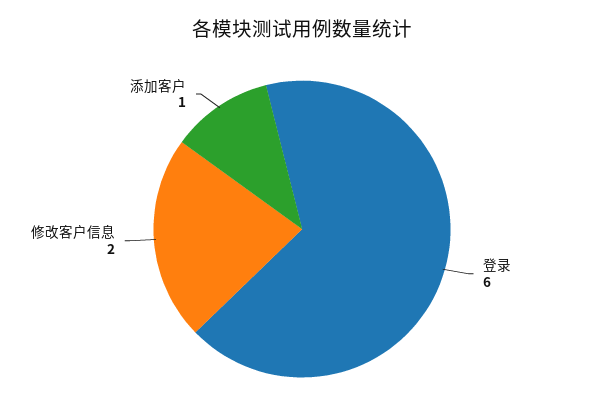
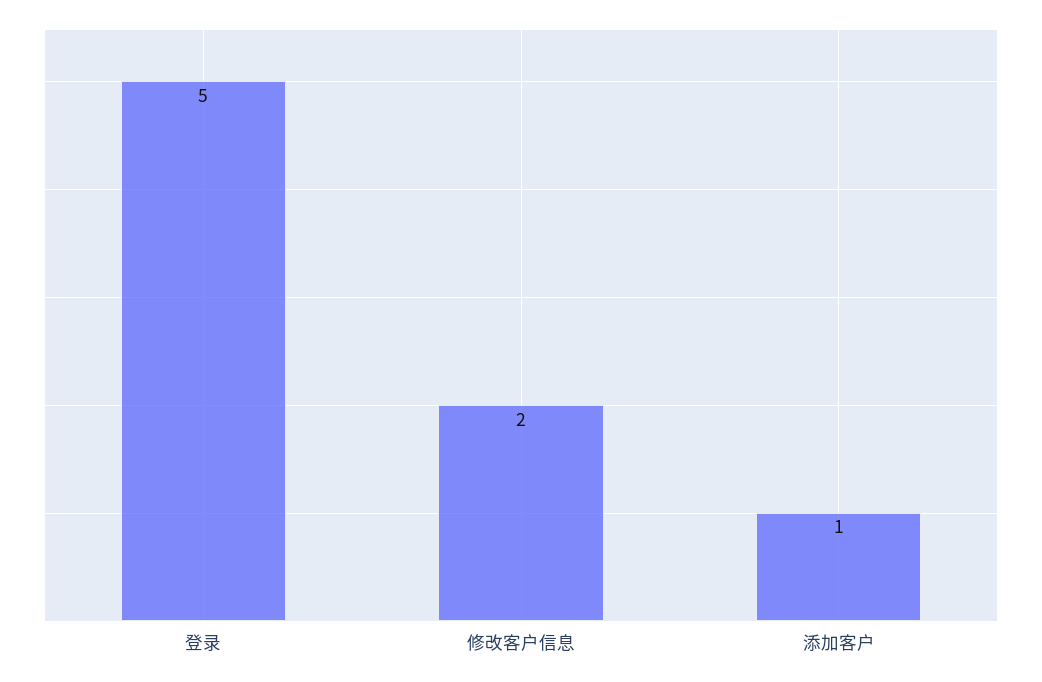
  {
-   "登录": 6,
+   "登录": 5,
    "修改客户信息": 2,
    "添加客户": 1
  }

